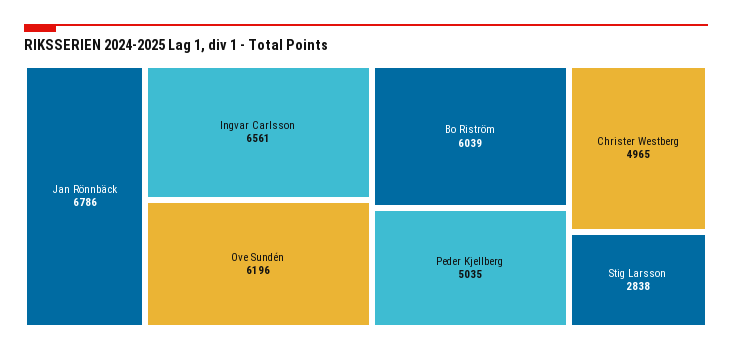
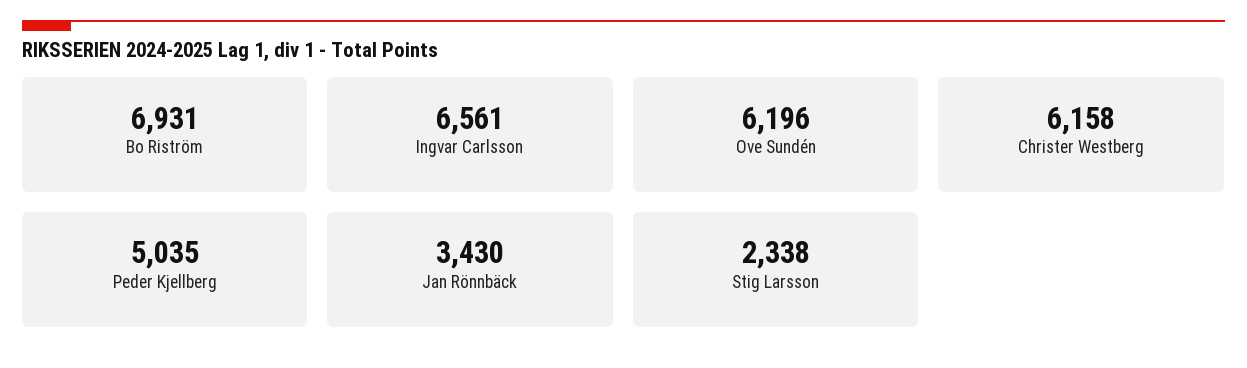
  {
-   "Jan Rönnbäck": 6786,
+   "Jan Rönnbäck": 3430,
    "Ingvar Carlsson": 6561,
    "Ove Sundén": 6196,
-   "Bo Riström": 6039,
+   "Bo Riström": 6931,
    "Peder Kjellberg": 5035,
-   "Christer Westberg": 4965,
+   "Christer Westberg": 6158,
-   "Stig Larsson": 2838
+   "Stig Larsson": 2338
  }

